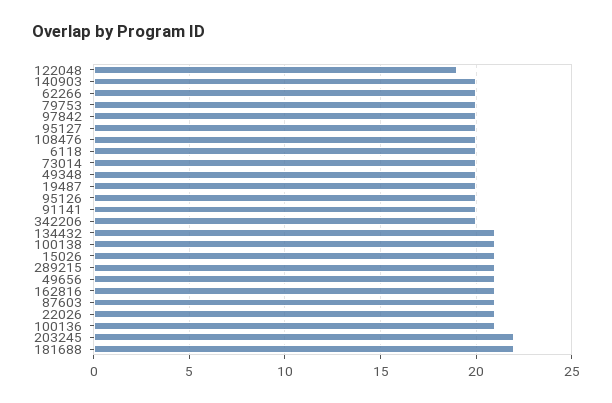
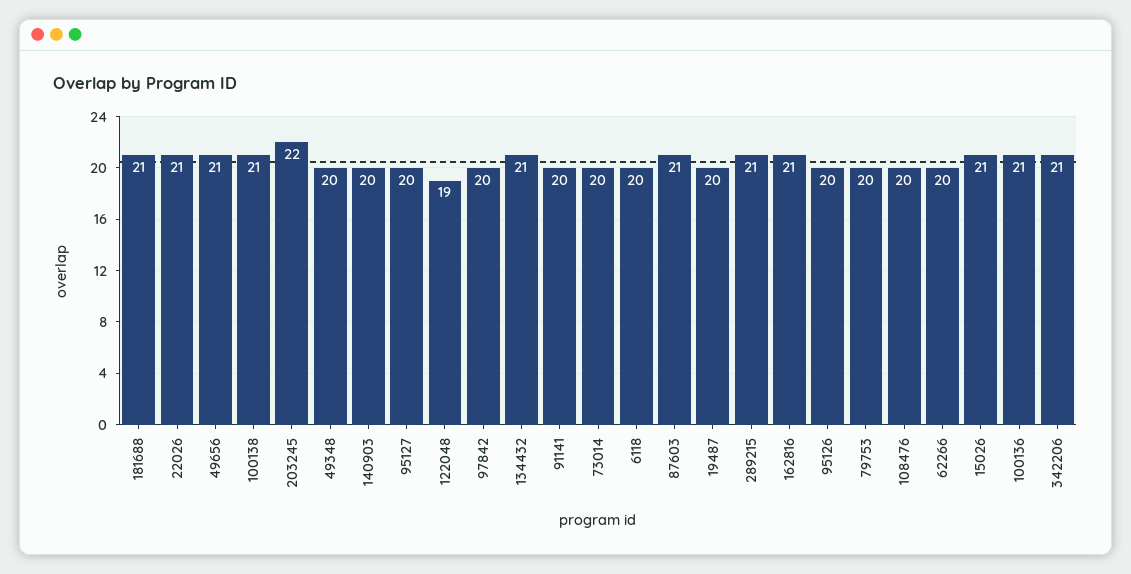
  {
    "122048": 19,
    "140903": 20,
    "62266": 20,
    "79753": 20,
    "97842": 20,
    "95127": 20,
    "108476": 20,
    "6118": 20,
    "73014": 20,
    "49348": 20,
    "19487": 20,
    "95126": 20,
    "91141": 20,
-   "342206": 20,
+   "342206": 21,
    "134432": 21,
    "100138": 21,
    "15026": 21,
    "289215": 21,
    "49656": 21,
    "162816": 21,
    "87603": 21,
    "22026": 21,
    "100136": 21,
    "203245": 22,
-   "181688": 22
+   "181688": 21
  }

